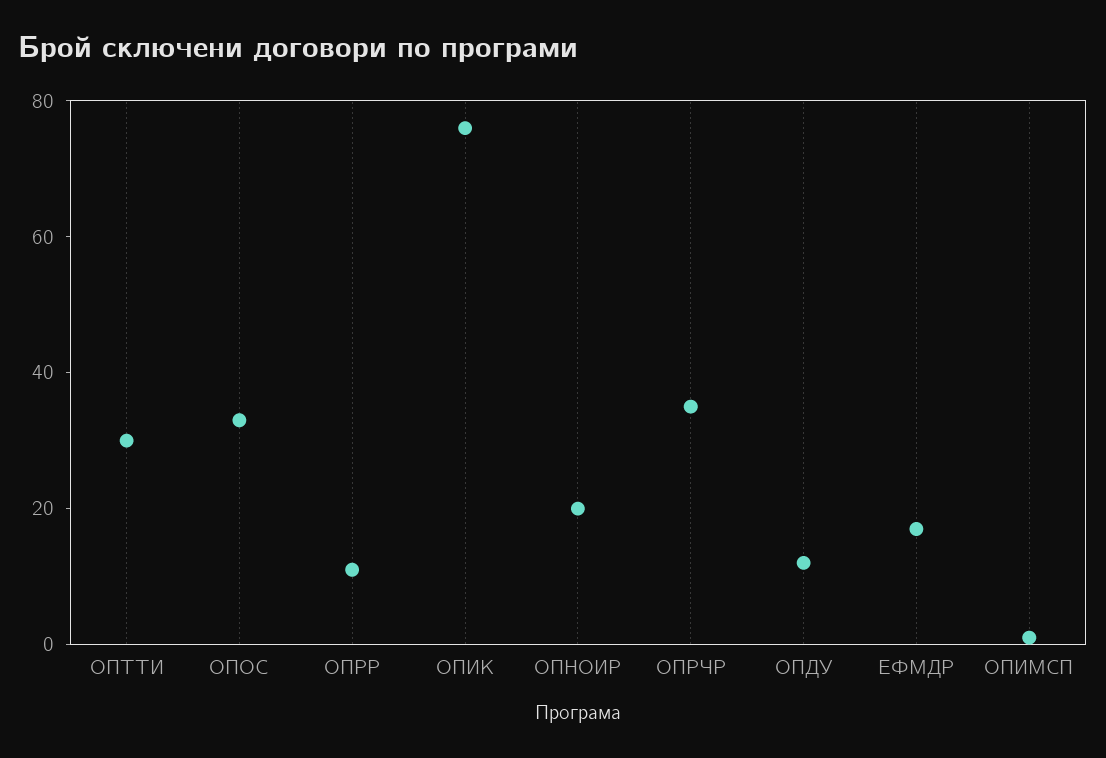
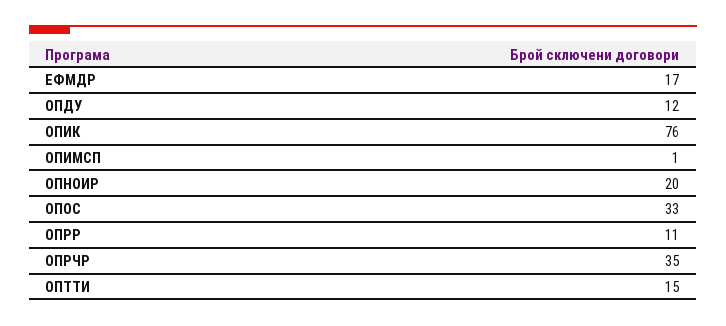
  {
-   "ОПТТИ": 30,
+   "ОПТТИ": 15,
    "ОПОС": 33,
    "ОПРР": 11,
    "ОПИК": 76,
    "ОПНОИР": 20,
    "ОПРЧР": 35,
    "ОПДУ": 12,
    "ЕФМДР": 17,
    "ОПИМСП": 1
  }

